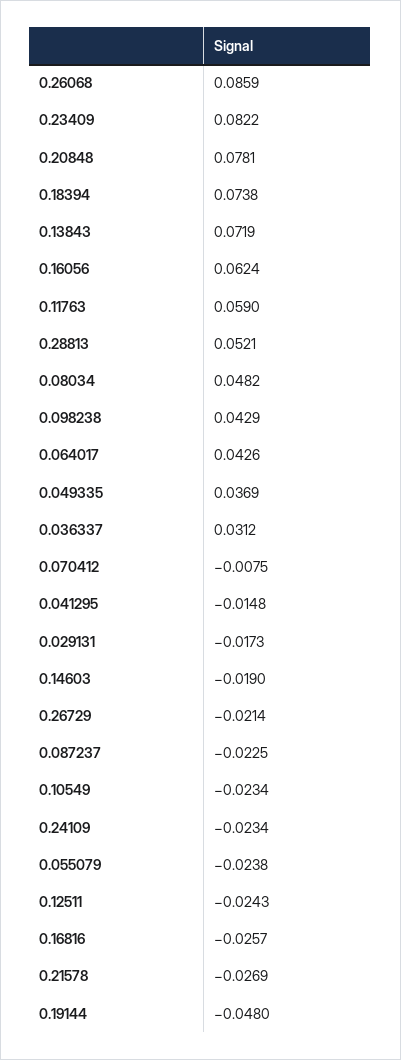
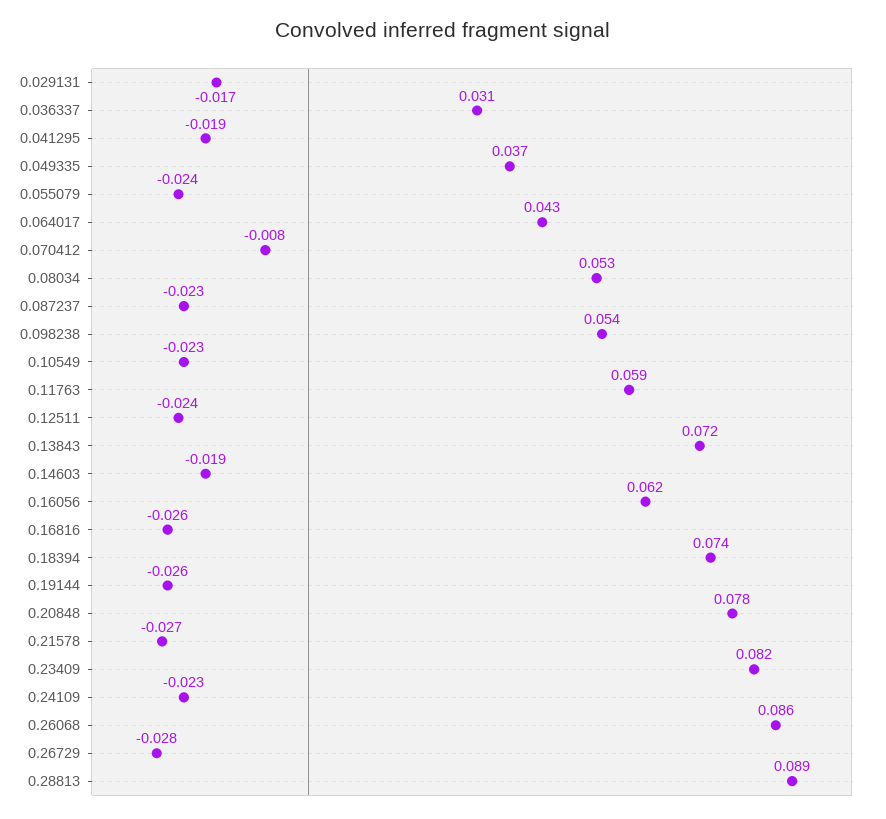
  {
    "0.26068": 0.0859,
    "0.23409": 0.0822,
    "0.20848": 0.0781,
    "0.18394": 0.0738,
    "0.13843": 0.0719,
    "0.16056": 0.0624,
    "0.11763": 0.059,
-   "0.28813": 0.0521,
+   "0.28813": 0.089,
-   "0.08034": 0.0482,
+   "0.08034": 0.053,
-   "0.098238": 0.0429,
+   "0.098238": 0.054,
    "0.064017": 0.0426,
    "0.049335": 0.0369,
    "0.036337": 0.0312,
    "0.070412": -0.0075,
-   "0.041295": -0.0148,
+   "0.041295": -0.019,
    "0.029131": -0.0173,
    "0.14603": -0.019,
-   "0.26729": -0.0214,
+   "0.26729": -0.028,
    "0.087237": -0.0225,
    "0.10549": -0.0234,
    "0.24109": -0.0234,
    "0.055079": -0.0238,
    "0.12511": -0.0243,
    "0.16816": -0.0257,
    "0.21578": -0.0269,
-   "0.19144": -0.048
+   "0.19144": -0.026
  }

